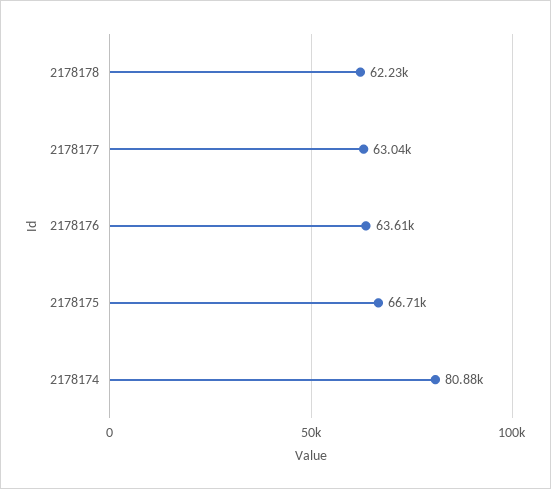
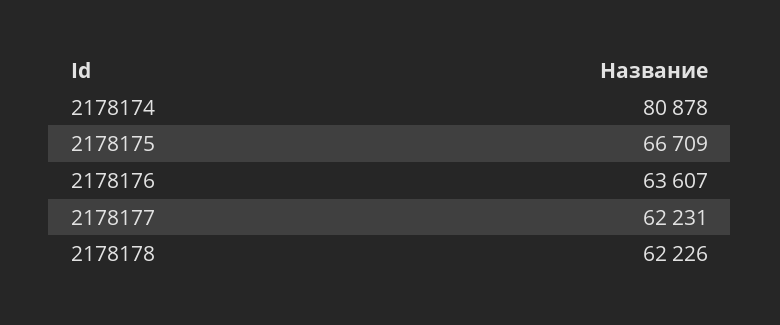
  {
    "2178178": 62226,
-   "2178177": 63040,
+   "2178177": 62231,
    "2178176": 63607,
    "2178175": 66709,
    "2178174": 80878
  }

